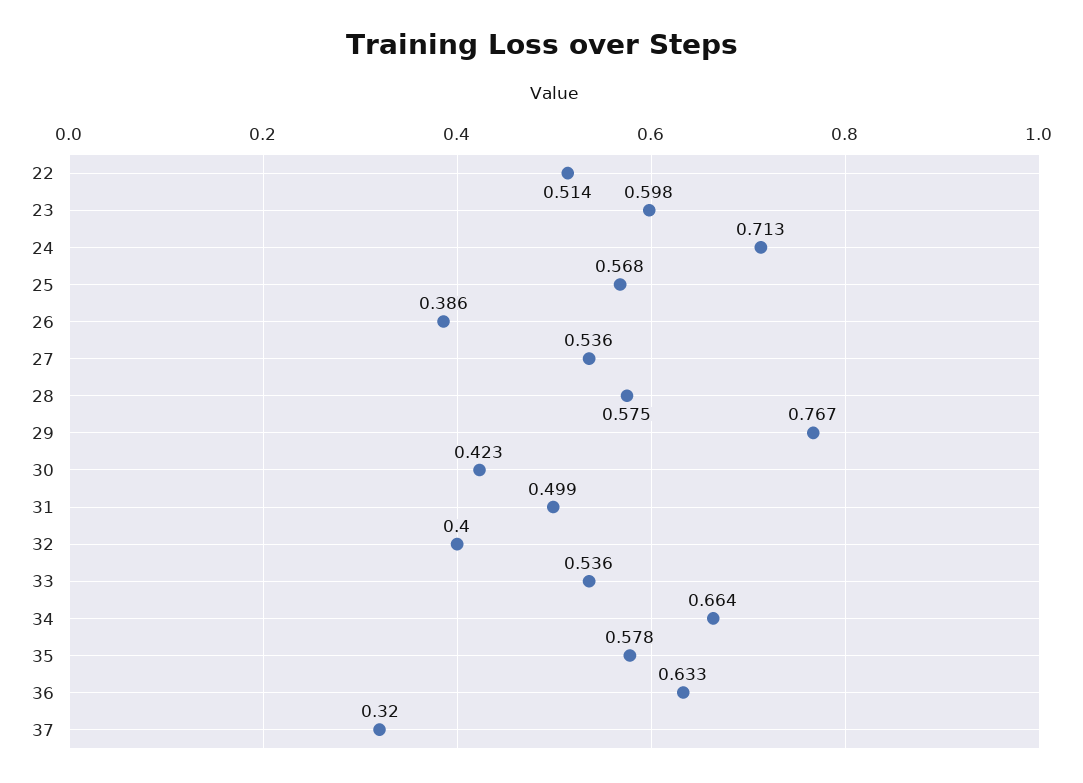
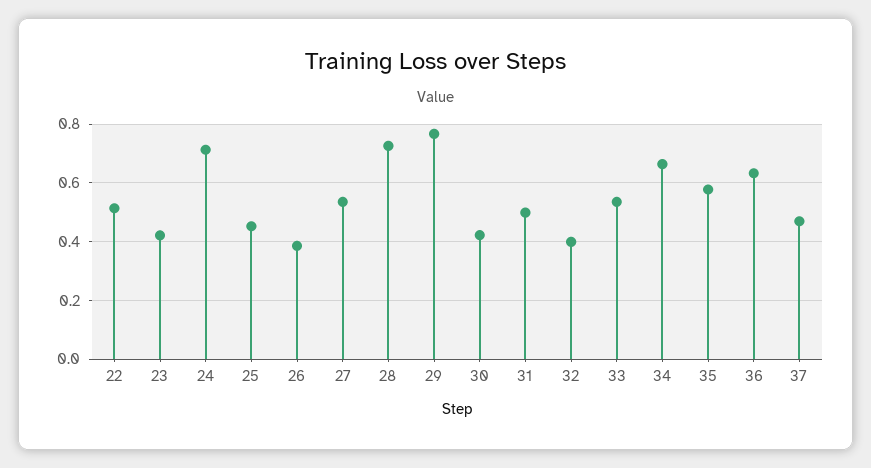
  {
    "22": 0.514,
-   "23": 0.598,
+   "23": 0.425,
    "24": 0.713,
-   "25": 0.568,
+   "25": 0.45,
    "26": 0.386,
    "27": 0.536,
-   "28": 0.575,
+   "28": 0.725,
    "29": 0.767,
    "30": 0.423,
    "31": 0.499,
    "32": 0.4,
    "33": 0.536,
    "34": 0.664,
    "35": 0.578,
    "36": 0.633,
-   "37": 0.32
+   "37": 0.475
  }

